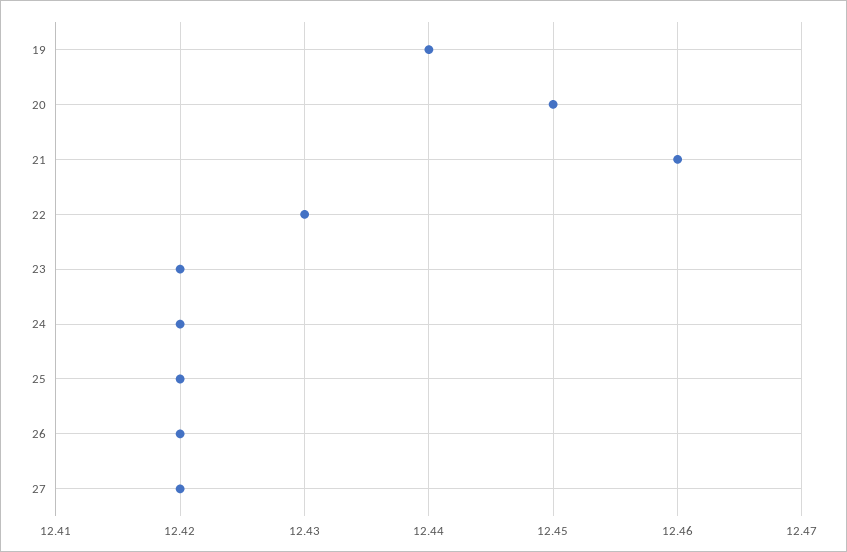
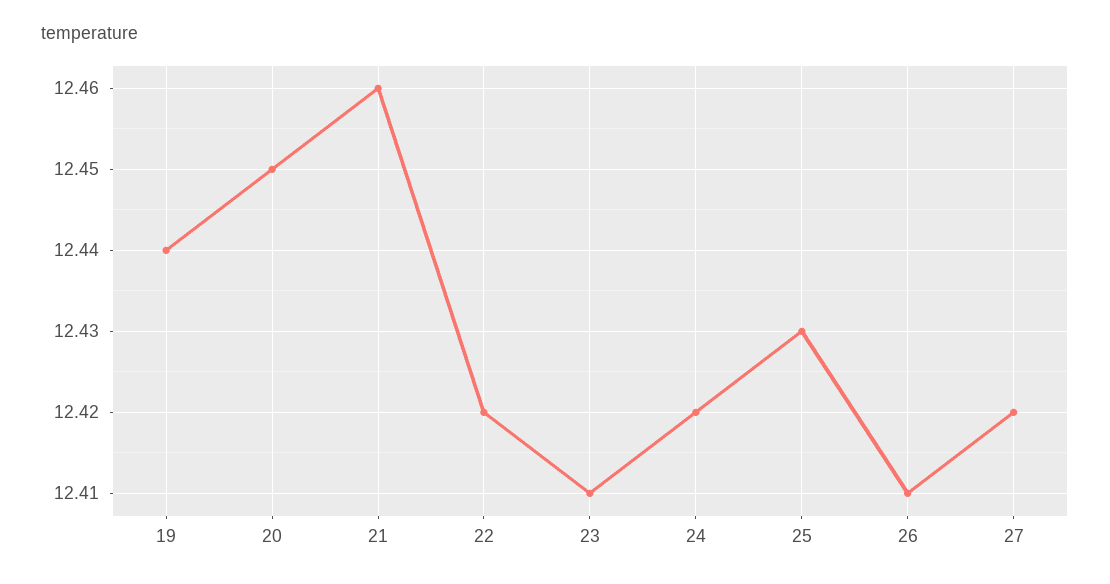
  {
    "19": 12.44,
    "20": 12.45,
    "21": 12.46,
-   "22": 12.43,
+   "22": 12.42,
-   "23": 12.42,
+   "23": 12.41,
    "24": 12.42,
-   "25": 12.42,
+   "25": 12.43,
-   "26": 12.42,
+   "26": 12.41,
    "27": 12.42
  }

